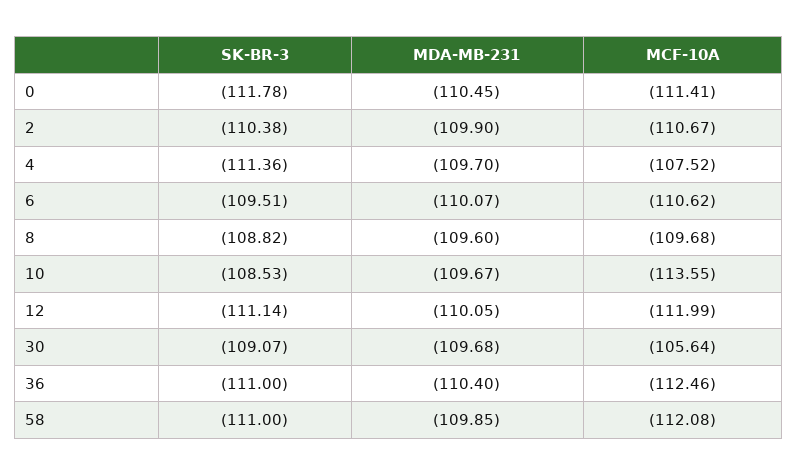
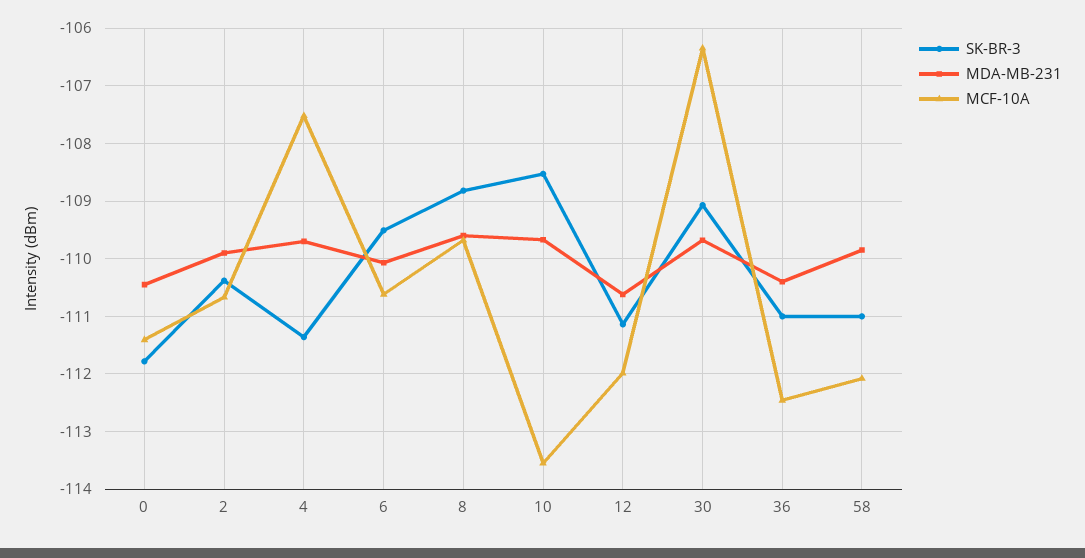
  {
    "SK-BR-3": {
      "0": -111.78,
      "2": -110.38,
      "4": -111.36,
      "6": -109.51,
      "8": -108.82,
      "10": -108.53,
      "12": -111.14,
      "30": -109.07,
      "36": -111,
      "58": -111
    },
    "MDA-MB-231": {
      "0": -110.45,
      "2": -109.9,
      "4": -109.7,
      "6": -110.07,
      "8": -109.6,
      "10": -109.67,
-     "12": -110.05,
+     "12": -110.6,
      "30": -109.68,
      "36": -110.4,
      "58": -109.85
    },
    "MCF-10A": {
      "0": -111.41,
      "2": -110.67,
      "4": -107.52,
      "6": -110.62,
      "8": -109.68,
      "10": -113.55,
      "12": -111.99,
-     "30": -105.64,
+     "30": -106.4,
      "36": -112.46,
      "58": -112.08
    }
  }

